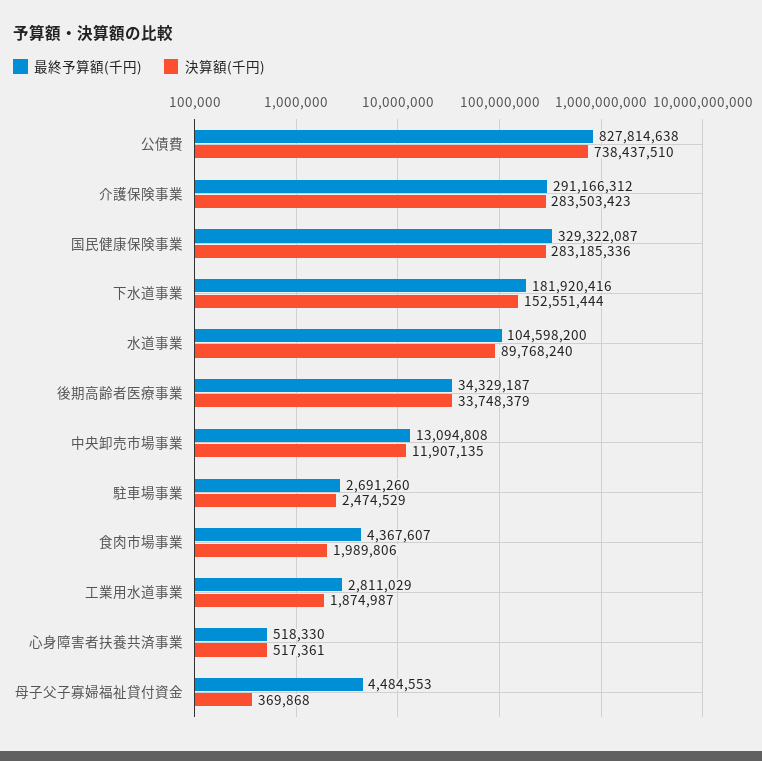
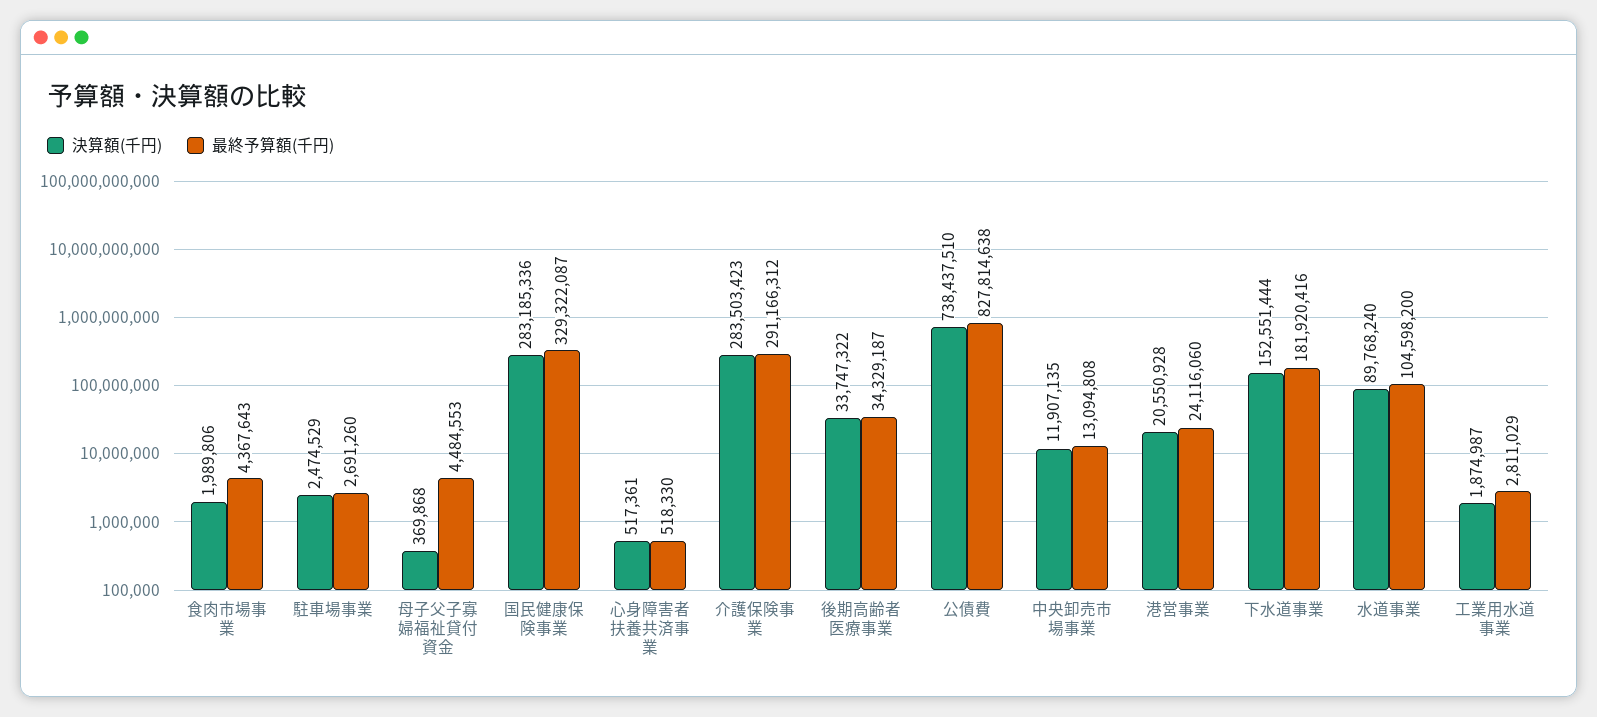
  {
    "最終予算額(千円)": {
      "公債費": 827814638,
      "介護保険事業": 291166312,
      "国民健康保険事業": 329322087,
      "下水道事業": 181920416,
      "水道事業": 104598200,
      "後期高齢者医療事業": 34329187,
      "中央卸売市場事業": 13094808,
      "駐車場事業": 2691260,
-     "食肉市場事業": 4367607,
+     "食肉市場事業": 4367643,
      "工業用水道事業": 2811029,
      "心身障害者扶養共済事業": 518330,
-     "母子父子寡婦福祉貸付資金": 4484553
+     "母子父子寡婦福祉貸付資金": 4484553,
+     "港営事業": 24116060
    },
    "決算額(千円)": {
      "公債費": 738437510,
      "介護保険事業": 283503423,
      "国民健康保険事業": 283185336,
      "下水道事業": 152551444,
      "水道事業": 89768240,
-     "後期高齢者医療事業": 33748379,
+     "後期高齢者医療事業": 33747322,
      "中央卸売市場事業": 11907135,
      "駐車場事業": 2474529,
      "食肉市場事業": 1989806,
      "工業用水道事業": 1874987,
      "心身障害者扶養共済事業": 517361,
-     "母子父子寡婦福祉貸付資金": 369868
+     "母子父子寡婦福祉貸付資金": 369868,
+     "港営事業": 20550928
    }
  }

